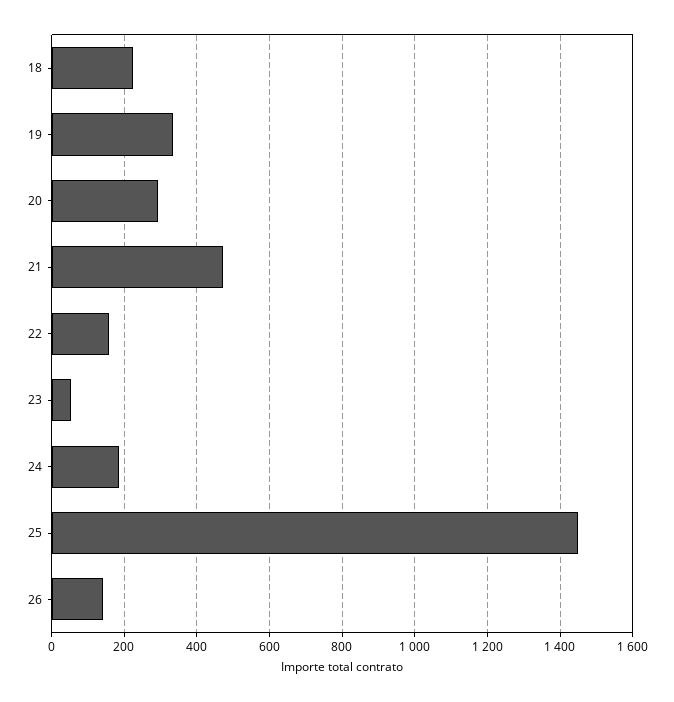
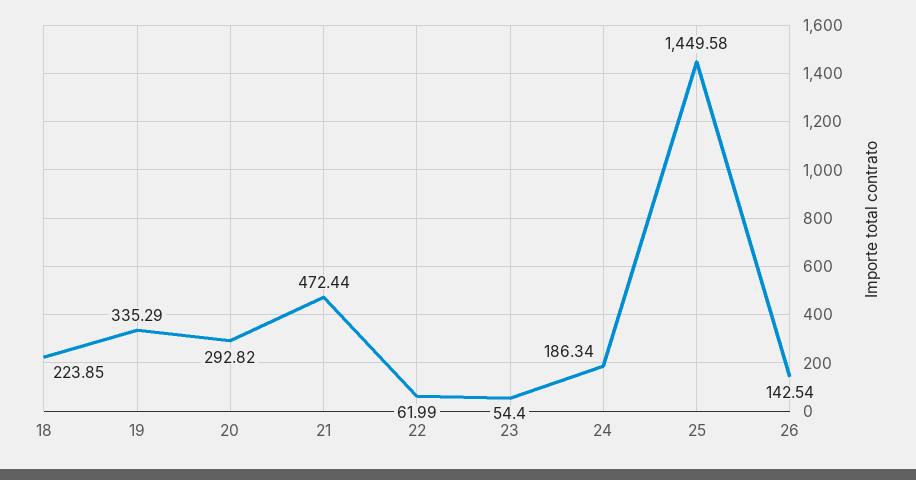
  {
    "18": 223.85,
    "19": 335.29,
    "20": 292.82,
    "21": 472.44,
-   "22": 160,
+   "22": 61.99,
    "23": 54.4,
    "24": 186.34,
    "25": 1449.58,
    "26": 142.54
  }

